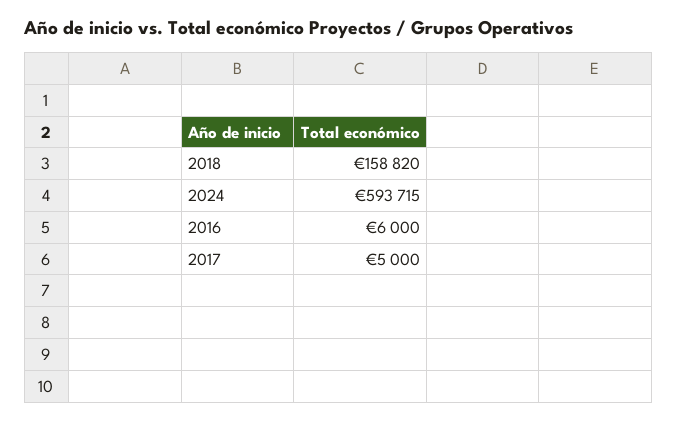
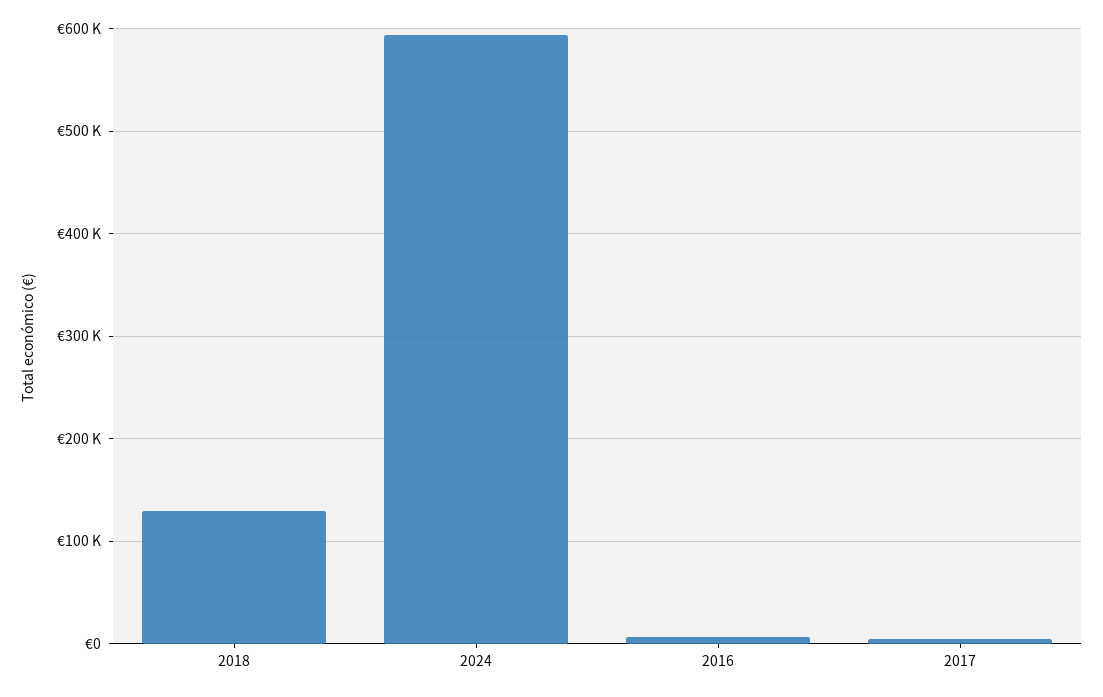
  {
-   "2018": 158820,
+   "2018": 130000,
    "2024": 593715,
    "2016": 6000,
    "2017": 5000
  }

